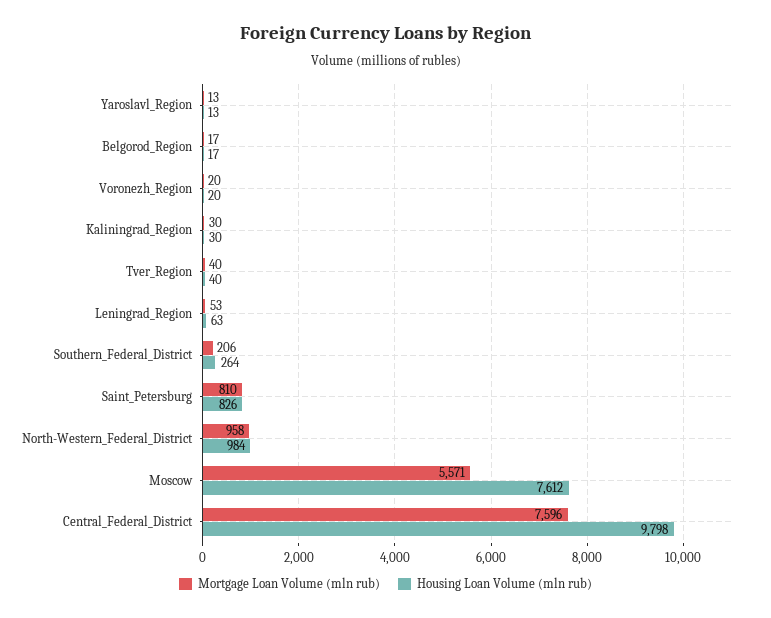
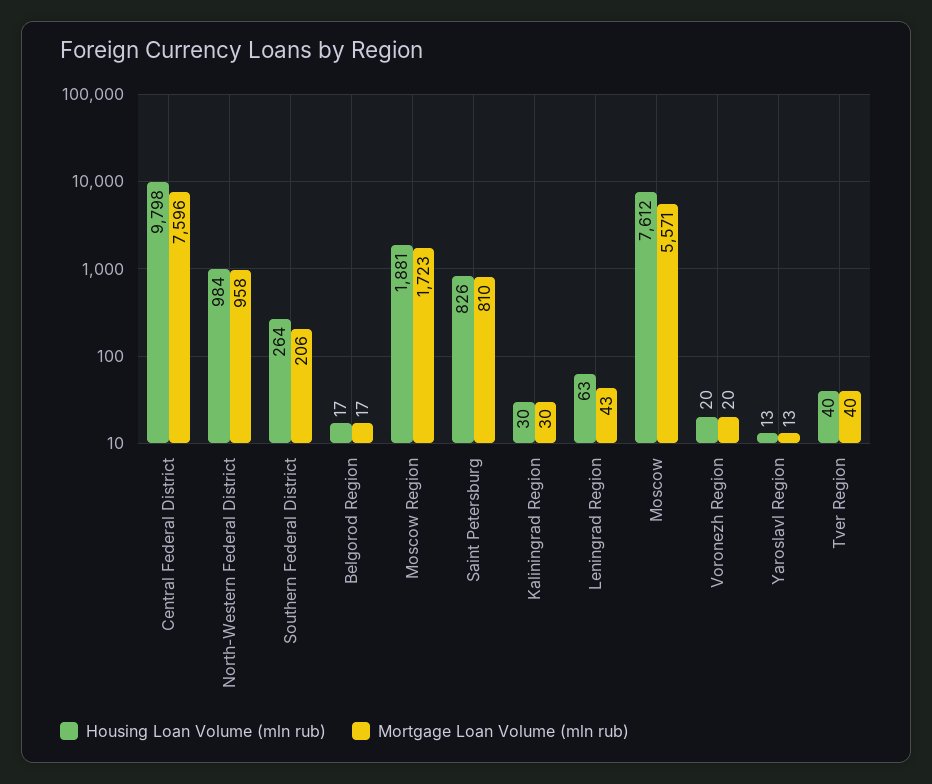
  {
    "Mortgage Loan Volume (mln rub)": {
      "Yaroslavl_Region": 13,
      "Belgorod_Region": 17,
      "Voronezh_Region": 20,
      "Kaliningrad_Region": 30,
      "Tver_Region": 40,
-     "Leningrad_Region": 53,
+     "Leningrad_Region": 43,
      "Southern_Federal_District": 206,
      "Saint_Petersburg": 810,
      "North-Western_Federal_District": 958,
      "Moscow": 5571,
-     "Central_Federal_District": 7596
+     "Central_Federal_District": 7596,
+     "Moscow Region": 1723
    },
    "Housing Loan Volume (mln rub)": {
      "Yaroslavl_Region": 13,
      "Belgorod_Region": 17,
      "Voronezh_Region": 20,
      "Kaliningrad_Region": 30,
      "Tver_Region": 40,
      "Leningrad_Region": 63,
      "Southern_Federal_District": 264,
      "Saint_Petersburg": 826,
      "North-Western_Federal_District": 984,
      "Moscow": 7612,
-     "Central_Federal_District": 9798
+     "Central_Federal_District": 9798,
+     "Moscow Region": 1881
    }
  }

